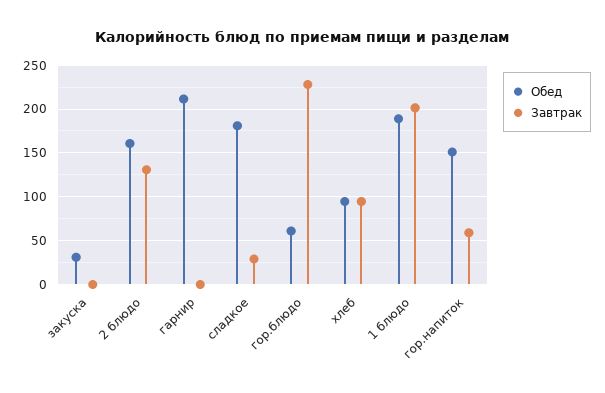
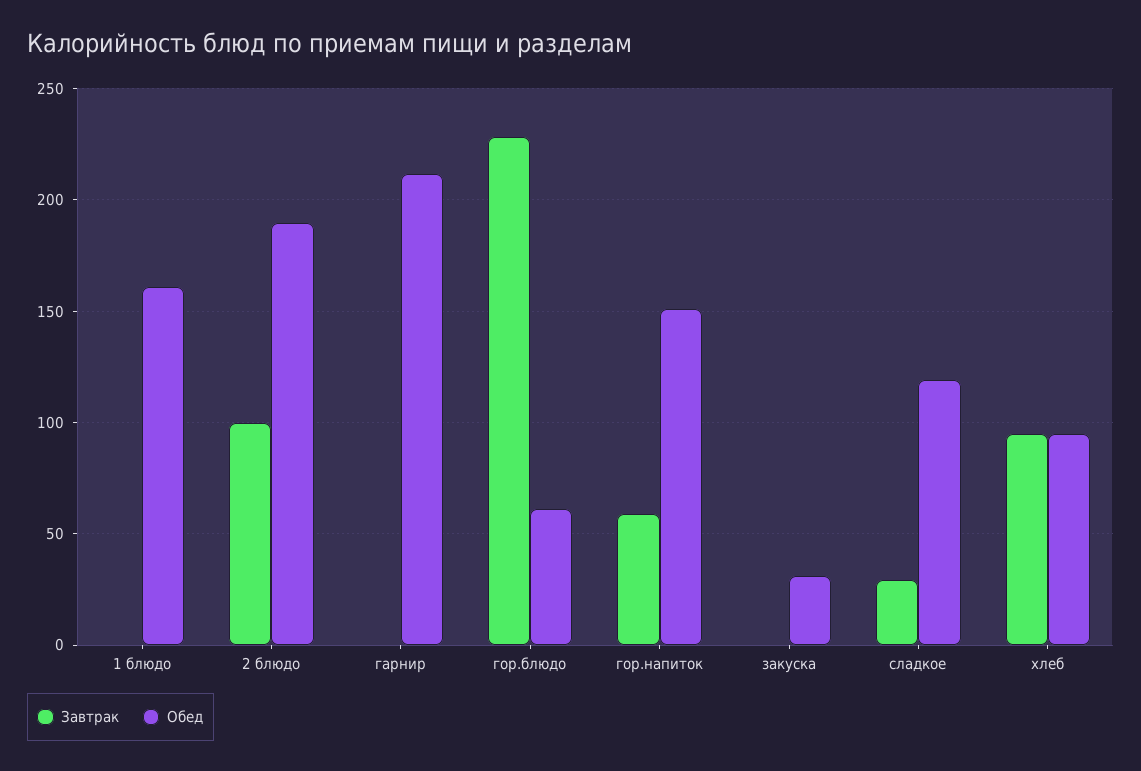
  {
    "Обед": {
      "закуска": 30,
-     "2 блюдо": 160,
+     "2 блюдо": 190,
      "гарнир": 210,
-     "сладкое": 180,
+     "сладкое": 120,
      "гор.блюдо": 60,
      "хлеб": 95,
-     "1 блюдо": 190,
+     "1 блюдо": 160,
      "гор.напиток": 150
    },
    "Завтрак": {
      "закуска": 0,
-     "2 блюдо": 130,
+     "2 блюдо": 100,
      "гарнир": 0,
      "сладкое": 30,
      "гор.блюдо": 230,
      "хлеб": 95,
-     "1 блюдо": 200,
+     "1 блюдо": 0,
      "гор.напиток": 60
    }
  }

